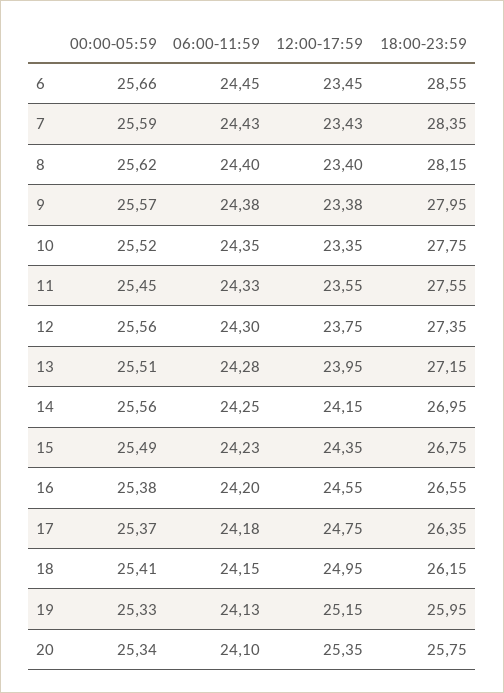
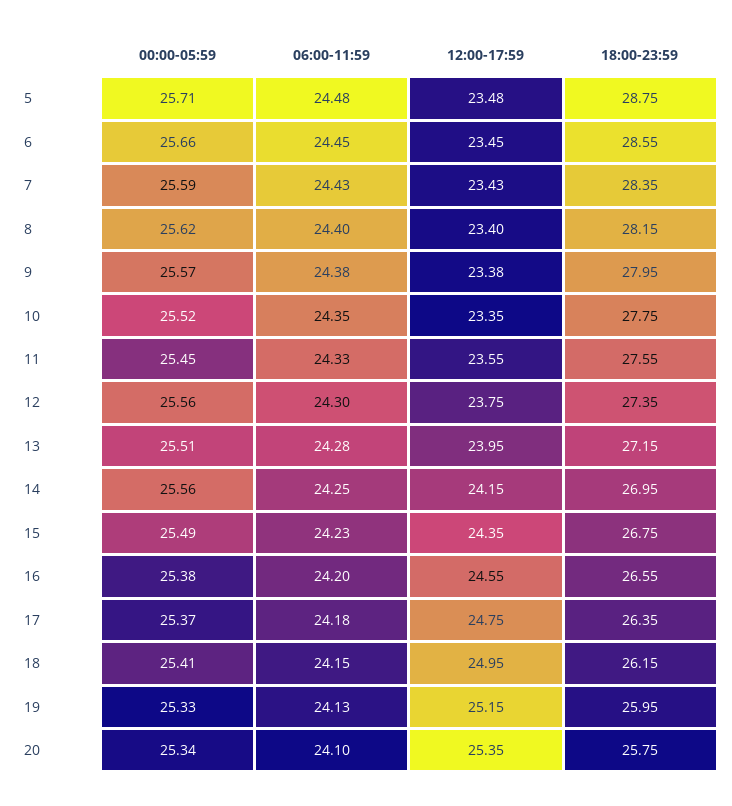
  {
    "00:00-05:59": {
      "6": 25.66,
      "7": 25.59,
      "8": 25.62,
      "9": 25.57,
      "10": 25.52,
      "11": 25.45,
      "12": 25.56,
      "13": 25.51,
      "14": 25.56,
      "15": 25.49,
      "16": 25.38,
      "17": 25.37,
      "18": 25.41,
      "19": 25.33,
-     "20": 25.34
+     "20": 25.34,
+     "5": 25.71
    },
    "06:00-11:59": {
      "6": 24.45,
      "7": 24.43,
      "8": 24.4,
      "9": 24.38,
      "10": 24.35,
      "11": 24.33,
      "12": 24.3,
      "13": 24.28,
      "14": 24.25,
      "15": 24.23,
      "16": 24.2,
      "17": 24.18,
      "18": 24.15,
      "19": 24.13,
-     "20": 24.1
+     "20": 24.1,
+     "5": 24.48
    },
    "12:00-17:59": {
      "6": 23.45,
      "7": 23.43,
      "8": 23.4,
      "9": 23.38,
      "10": 23.35,
      "11": 23.55,
      "12": 23.75,
      "13": 23.95,
      "14": 24.15,
      "15": 24.35,
      "16": 24.55,
      "17": 24.75,
      "18": 24.95,
      "19": 25.15,
-     "20": 25.35
+     "20": 25.35,
+     "5": 23.48
    },
    "18:00-23:59": {
      "6": 28.55,
      "7": 28.35,
      "8": 28.15,
      "9": 27.95,
      "10": 27.75,
      "11": 27.55,
      "12": 27.35,
      "13": 27.15,
      "14": 26.95,
      "15": 26.75,
      "16": 26.55,
      "17": 26.35,
      "18": 26.15,
      "19": 25.95,
-     "20": 25.75
+     "20": 25.75,
+     "5": 28.75
    }
  }

